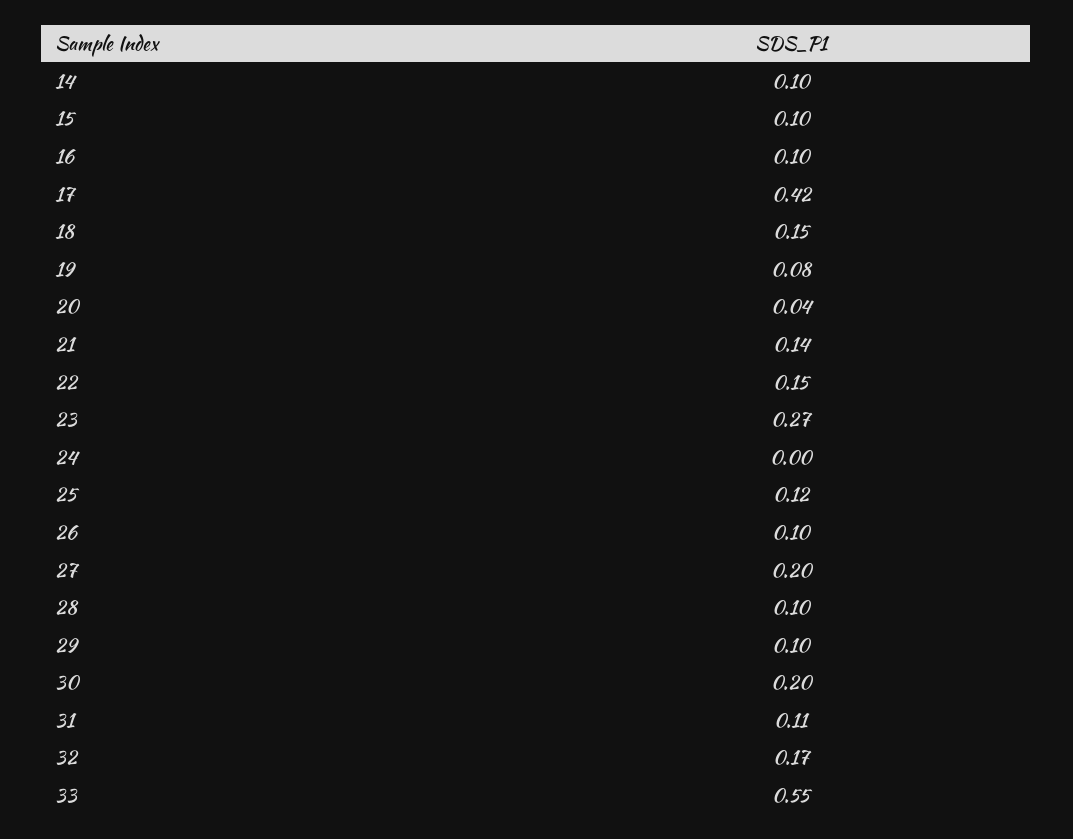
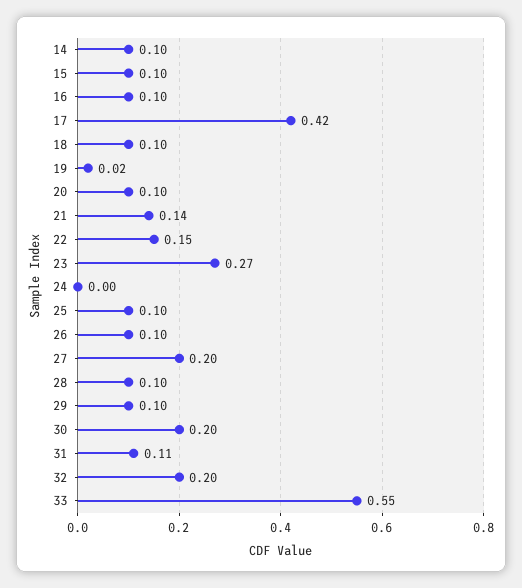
  {
    "14": 0.1,
    "15": 0.1,
    "16": 0.1,
    "17": 0.42,
-   "18": 0.15,
+   "18": 0.1,
-   "19": 0.08,
+   "19": 0.02,
-   "20": 0.04,
+   "20": 0.1,
    "21": 0.14,
    "22": 0.15,
    "23": 0.27,
    "24": 0,
-   "25": 0.12,
+   "25": 0.1,
    "26": 0.1,
    "27": 0.2,
    "28": 0.1,
    "29": 0.1,
    "30": 0.2,
    "31": 0.11,
-   "32": 0.17,
+   "32": 0.2,
    "33": 0.55
  }

